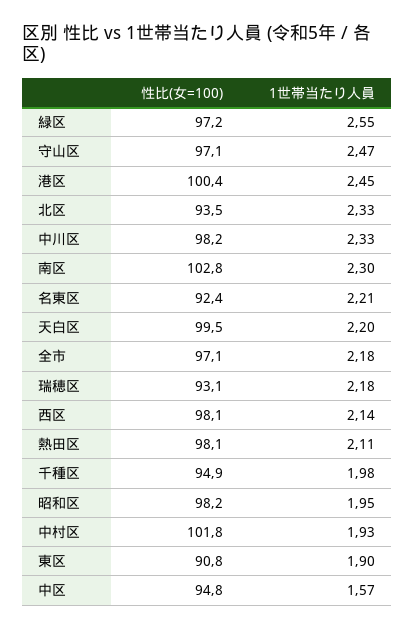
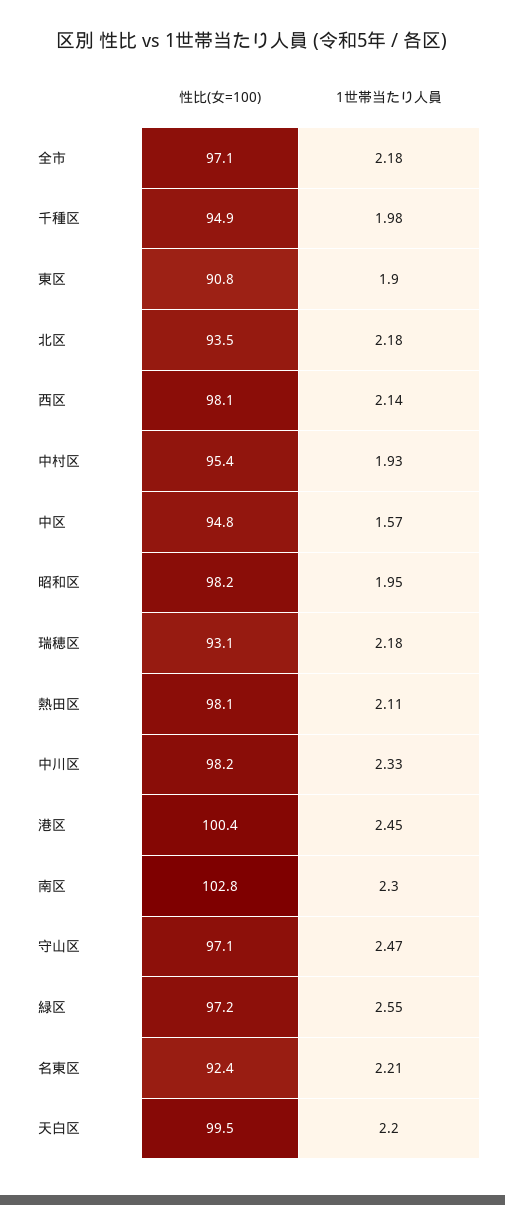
  {
    "性比(女=100)": {
      "緑区": 97.2,
      "守山区": 97.1,
      "港区": 100.4,
      "北区": 93.5,
      "中川区": 98.2,
      "南区": 102.8,
      "名東区": 92.4,
      "天白区": 99.5,
      "全市": 97.1,
      "瑞穂区": 93.1,
      "西区": 98.1,
      "熱田区": 98.1,
      "千種区": 94.9,
      "昭和区": 98.2,
-     "中村区": 101.8,
+     "中村区": 95.4,
      "東区": 90.8,
      "中区": 94.8
    },
    "1世帯当たり人員": {
      "緑区": 2.55,
      "守山区": 2.47,
      "港区": 2.45,
-     "北区": 2.33,
+     "北区": 2.18,
      "中川区": 2.33,
      "南区": 2.3,
      "名東区": 2.21,
      "天白区": 2.2,
      "全市": 2.18,
      "瑞穂区": 2.18,
      "西区": 2.14,
      "熱田区": 2.11,
      "千種区": 1.98,
      "昭和区": 1.95,
      "中村区": 1.93,
      "東区": 1.9,
      "中区": 1.57
    }
  }

